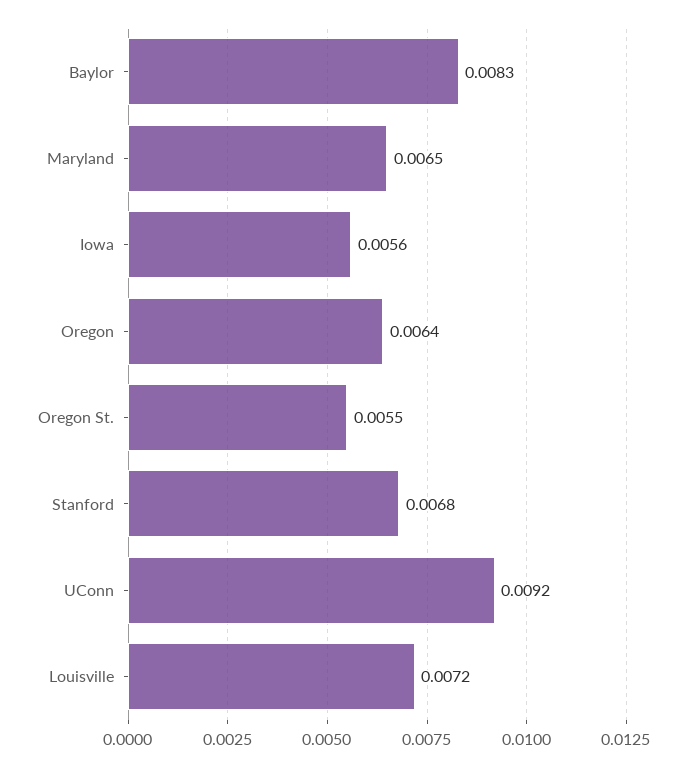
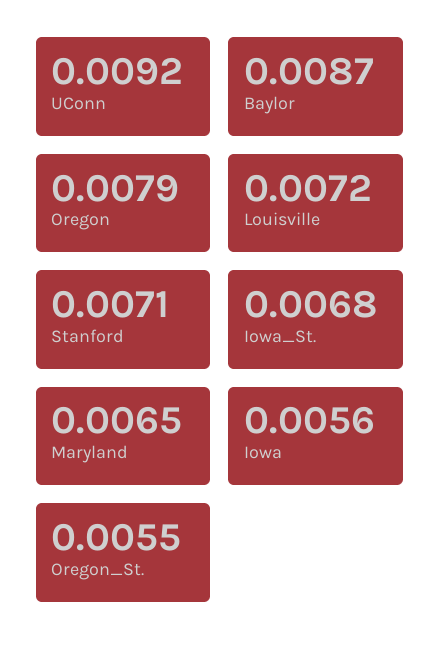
  {
-   "Baylor": 0.0083,
+   "Baylor": 0.0087,
    "Maryland": 0.0065,
    "Iowa": 0.0056,
-   "Oregon": 0.0064,
+   "Oregon": 0.0079,
    "Oregon St.": 0.0055,
-   "Stanford": 0.0068,
+   "Stanford": 0.0071,
    "UConn": 0.0092,
-   "Louisville": 0.0072
+   "Louisville": 0.0072,
+   "Iowa_St.": 0.0068
  }

